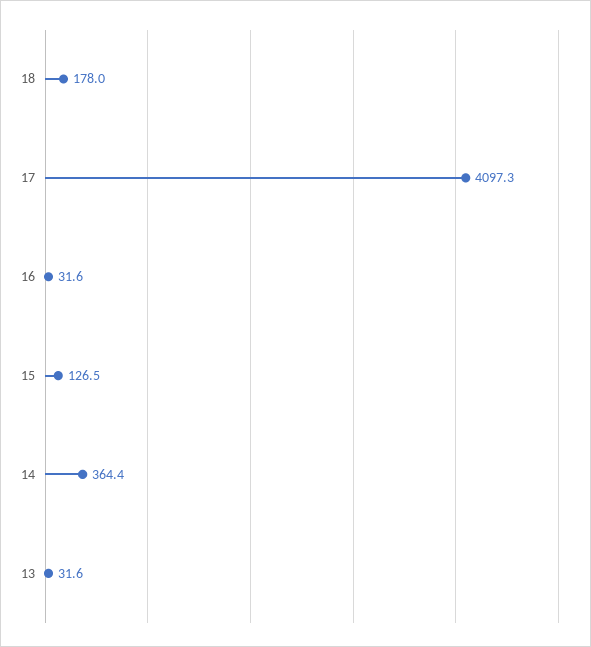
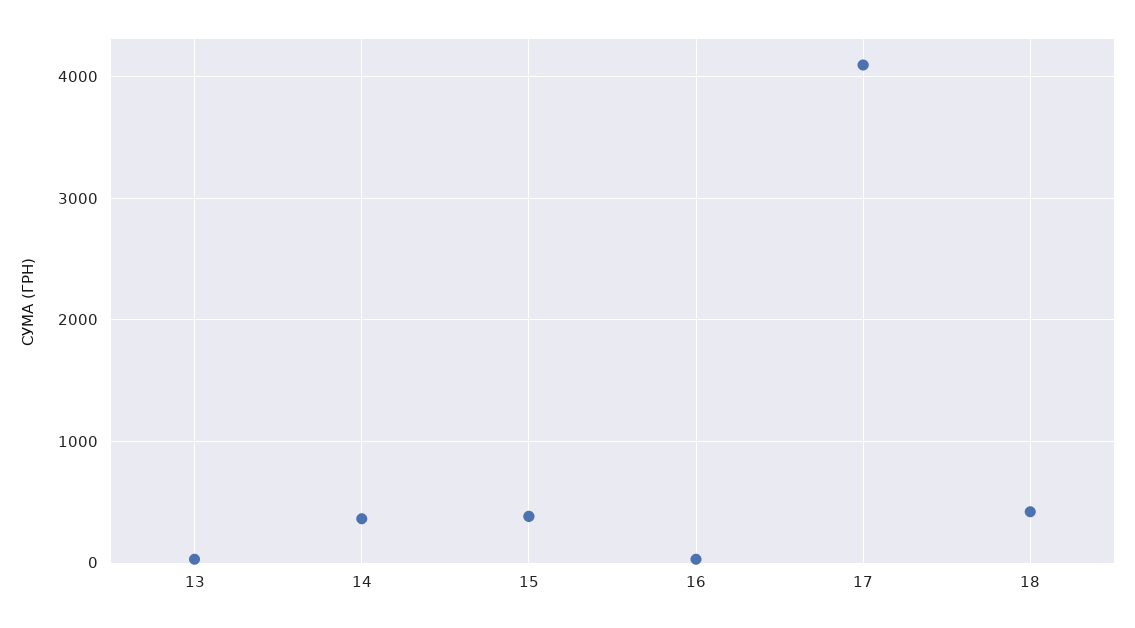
  {
-   "18": 178,
+   "18": 400,
    "17": 4097.3,
    "16": 31.6,
-   "15": 126.5,
+   "15": 400,
    "14": 364.4,
    "13": 31.6
  }

